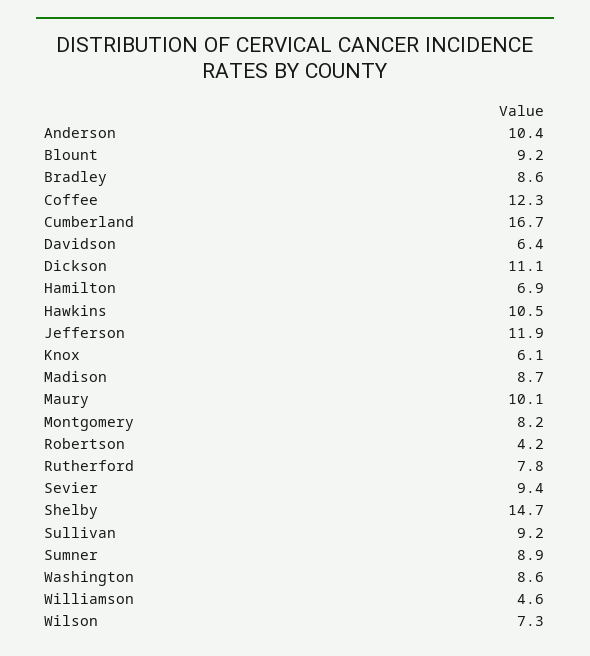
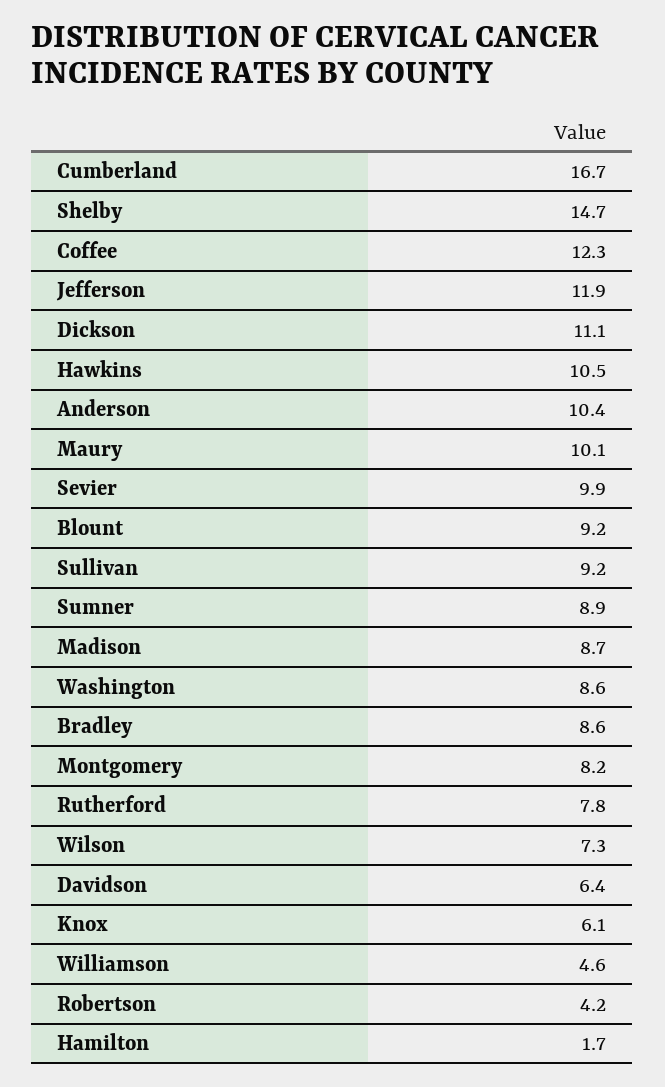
  {
    "Anderson": 10.4,
    "Blount": 9.2,
    "Bradley": 8.6,
    "Coffee": 12.3,
    "Cumberland": 16.7,
    "Davidson": 6.4,
    "Dickson": 11.1,
-   "Hamilton": 6.9,
+   "Hamilton": 1.7,
    "Hawkins": 10.5,
    "Jefferson": 11.9,
    "Knox": 6.1,
    "Madison": 8.7,
    "Maury": 10.1,
    "Montgomery": 8.2,
    "Robertson": 4.2,
    "Rutherford": 7.8,
-   "Sevier": 9.4,
+   "Sevier": 9.9,
    "Shelby": 14.7,
    "Sullivan": 9.2,
    "Sumner": 8.9,
    "Washington": 8.6,
    "Williamson": 4.6,
    "Wilson": 7.3
  }

